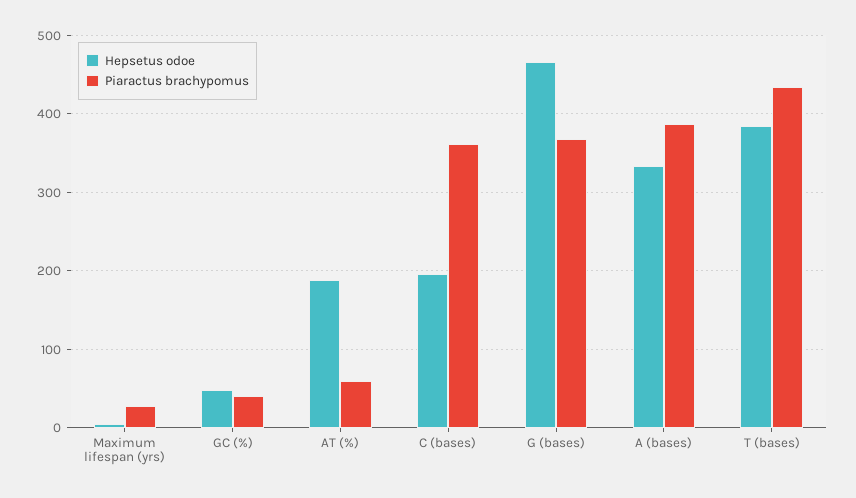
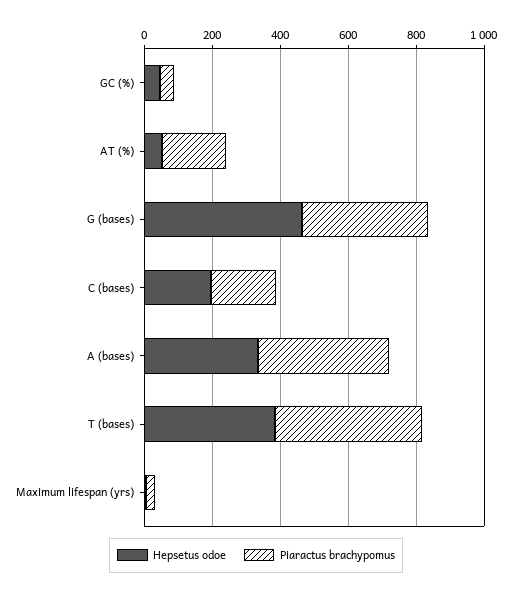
  {
    "Hepsetus odoe": {
      "Maximum lifespan (yrs)": 10,
      "GC (%)": 50,
-     "AT (%)": 190,
+     "AT (%)": 50,
      "C (bases)": 200,
      "G (bases)": 470,
      "A (bases)": 330,
      "T (bases)": 390
    },
    "Piaractus brachypomus": {
      "Maximum lifespan (yrs)": 30,
      "GC (%)": 40,
-     "AT (%)": 60,
+     "AT (%)": 200,
-     "C (bases)": 360,
+     "C (bases)": 200,
      "G (bases)": 370,
      "A (bases)": 390,
      "T (bases)": 430
    }
  }

